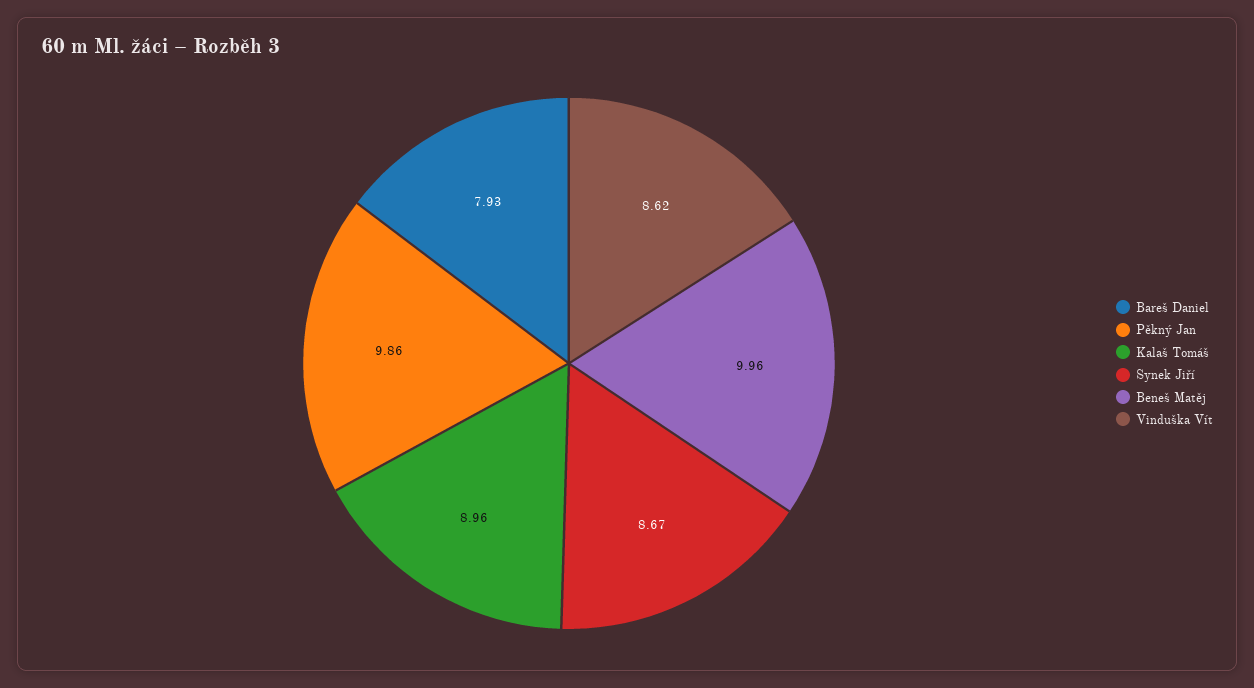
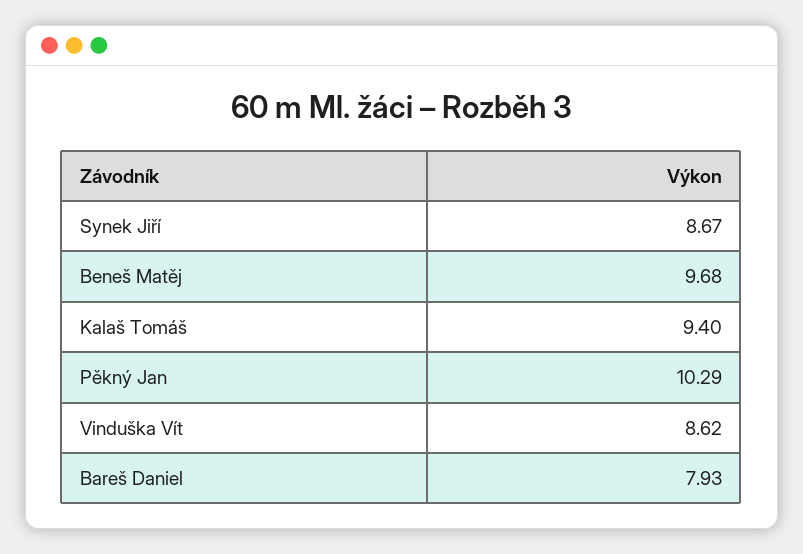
  {
    "Bareš Daniel": 7.93,
-   "Pěkný Jan": 9.86,
+   "Pěkný Jan": 10.29,
-   "Kalaš Tomáš": 8.96,
+   "Kalaš Tomáš": 9.4,
    "Synek Jiří": 8.67,
-   "Beneš Matěj": 9.96,
+   "Beneš Matěj": 9.68,
    "Vinduška Vít": 8.62
  }

